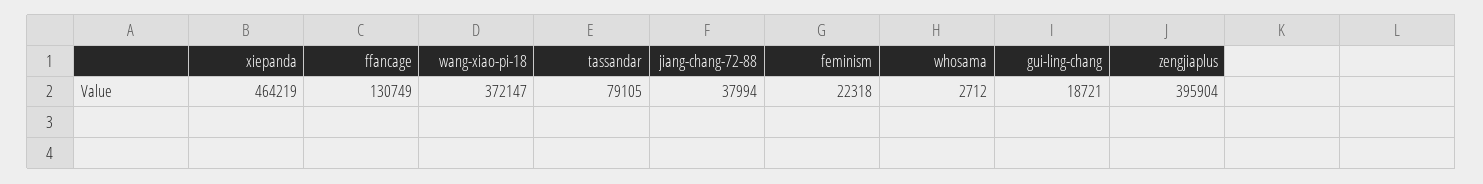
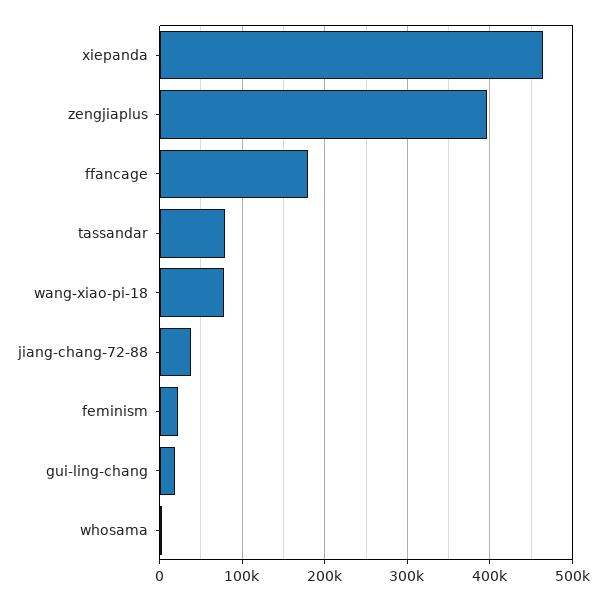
  {
    "xiepanda": 464219,
-   "ffancage": 130749,
+   "ffancage": 180000,
-   "wang-xiao-pi-18": 372147,
+   "wang-xiao-pi-18": 80000,
    "tassandar": 79105,
    "jiang-chang-72-88": 37994,
    "feminism": 22318,
    "whosama": 2712,
    "gui-ling-chang": 18721,
    "zengjiaplus": 395904
  }

